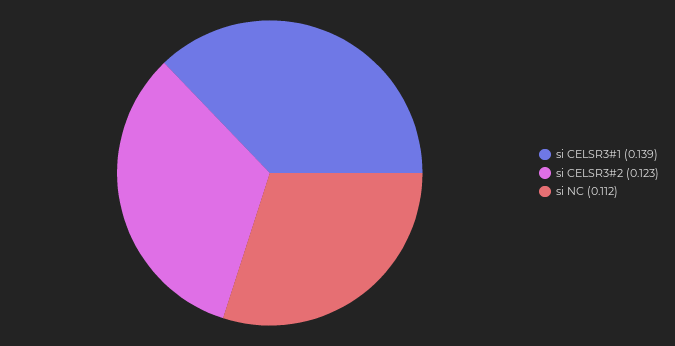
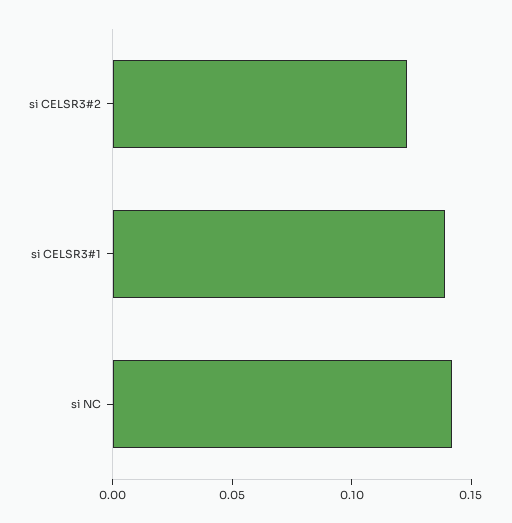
  {
    "si CELSR3#1": 0.139,
    "si CELSR3#2": 0.123,
-   "si NC": 0.112
+   "si NC": 0.14
  }

